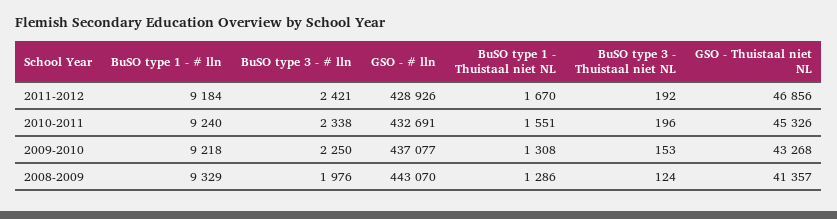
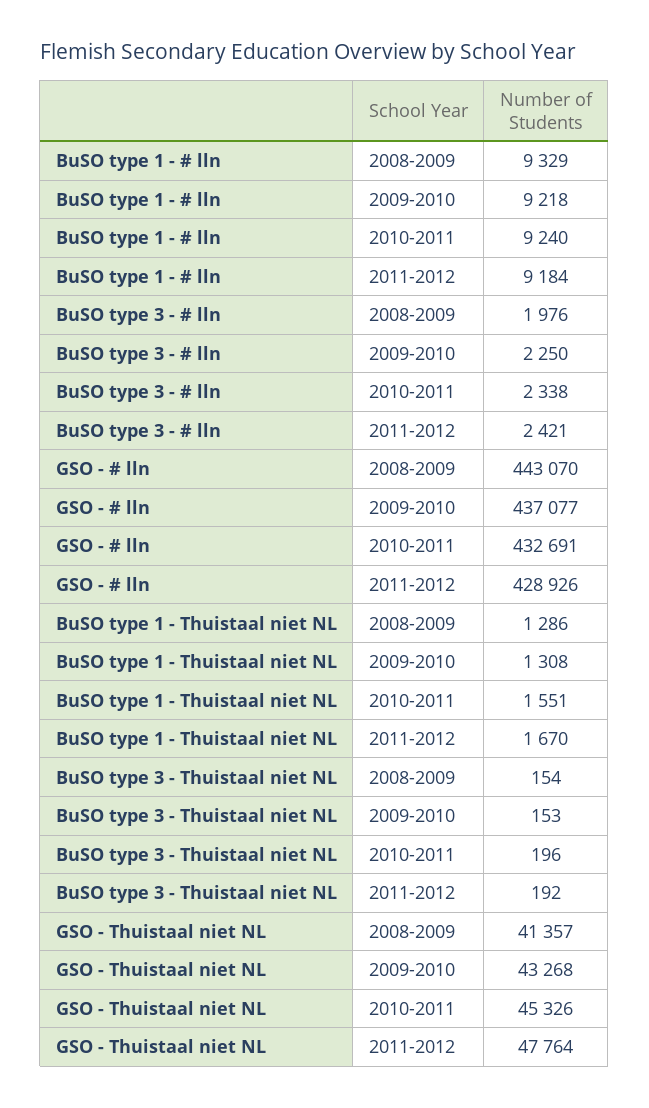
  {
    "BuSO type 1 - # lln": {
      "2011-2012": 9184,
      "2010-2011": 9240,
      "2009-2010": 9218,
      "2008-2009": 9329
    },
    "BuSO type 3 - # lln": {
      "2011-2012": 2421,
      "2010-2011": 2338,
      "2009-2010": 2250,
      "2008-2009": 1976
    },
    "GSO - # lln": {
      "2011-2012": 428926,
      "2010-2011": 432691,
      "2009-2010": 437077,
      "2008-2009": 443070
    },
    "BuSO type 1 - Thuistaal niet NL": {
      "2011-2012": 1670,
      "2010-2011": 1551,
      "2009-2010": 1308,
      "2008-2009": 1286
    },
    "BuSO type 3 - Thuistaal niet NL": {
      "2011-2012": 192,
      "2010-2011": 196,
      "2009-2010": 153,
-     "2008-2009": 124
+     "2008-2009": 154
    },
    "GSO - Thuistaal niet NL": {
-     "2011-2012": 46856,
+     "2011-2012": 47764,
      "2010-2011": 45326,
      "2009-2010": 43268,
      "2008-2009": 41357
    }
  }

